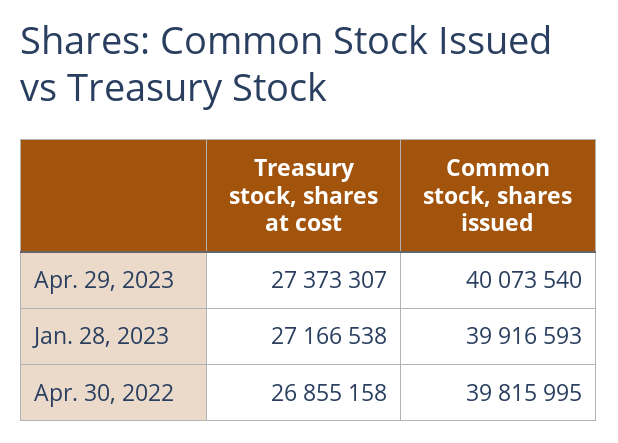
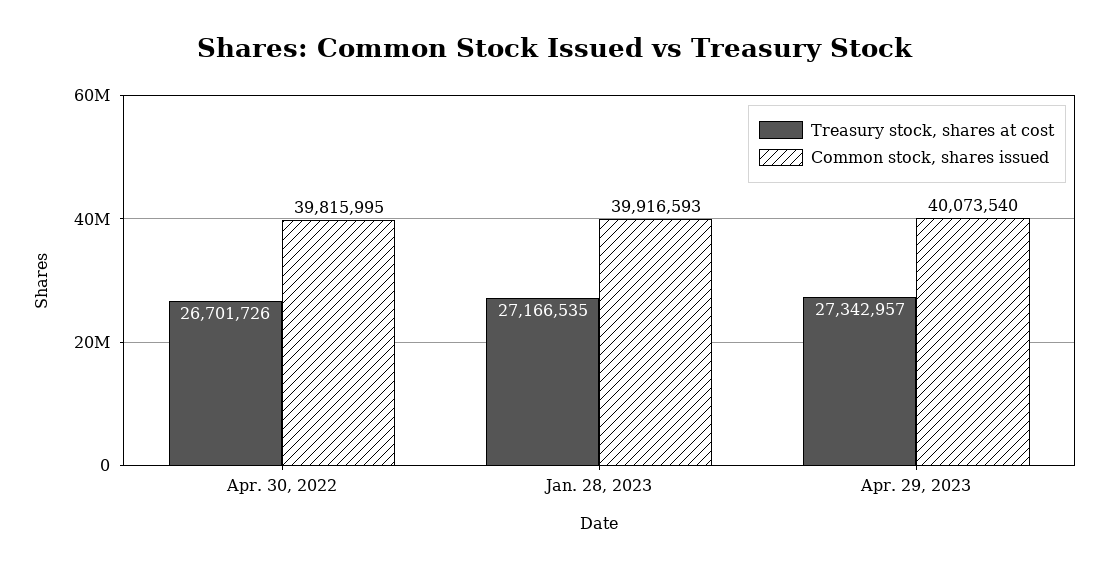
  {
    "Treasury stock, shares at cost": {
-     "Apr. 29, 2023": 27373307,
+     "Apr. 29, 2023": 27342957,
-     "Jan. 28, 2023": 27166538,
+     "Jan. 28, 2023": 27166535,
-     "Apr. 30, 2022": 26855158
+     "Apr. 30, 2022": 26701726
    },
    "Common stock, shares issued": {
      "Apr. 29, 2023": 40073540,
      "Jan. 28, 2023": 39916593,
      "Apr. 30, 2022": 39815995
    }
  }

